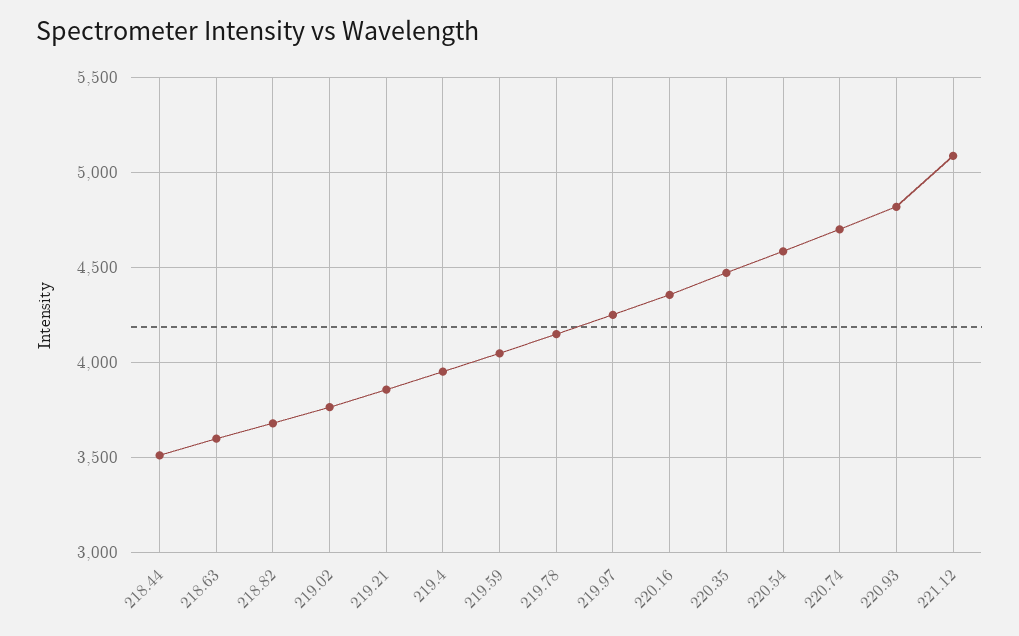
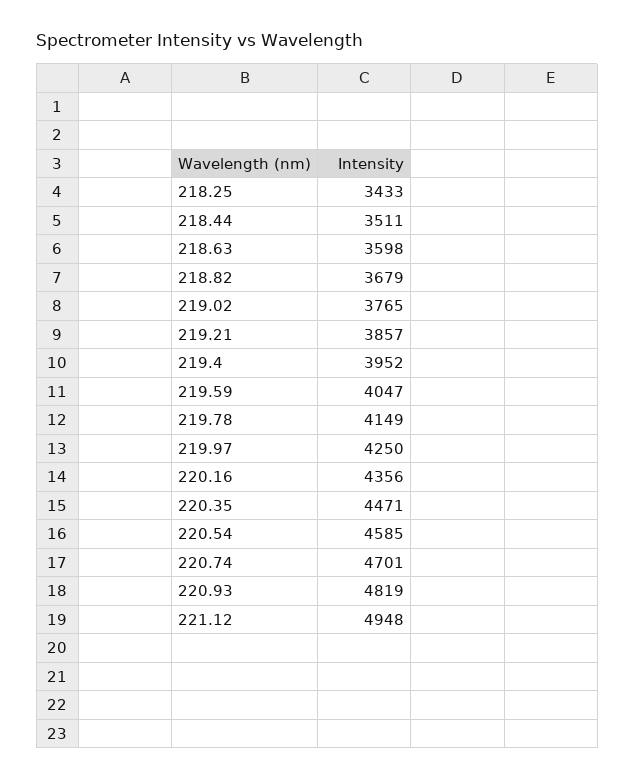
  {
    "218.44": 3511,
    "218.63": 3598,
    "218.82": 3679,
    "219.02": 3765,
    "219.21": 3857,
    "219.4": 3952,
    "219.59": 4047,
    "219.78": 4149,
    "219.97": 4250,
    "220.16": 4356,
    "220.35": 4471,
    "220.54": 4585,
    "220.74": 4701,
    "220.93": 4819,
-   "221.12": 5100
+   "221.12": 4948,
+   "218.25": 3433
  }

